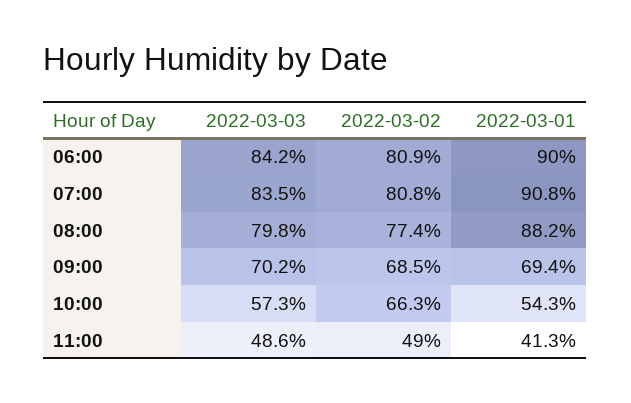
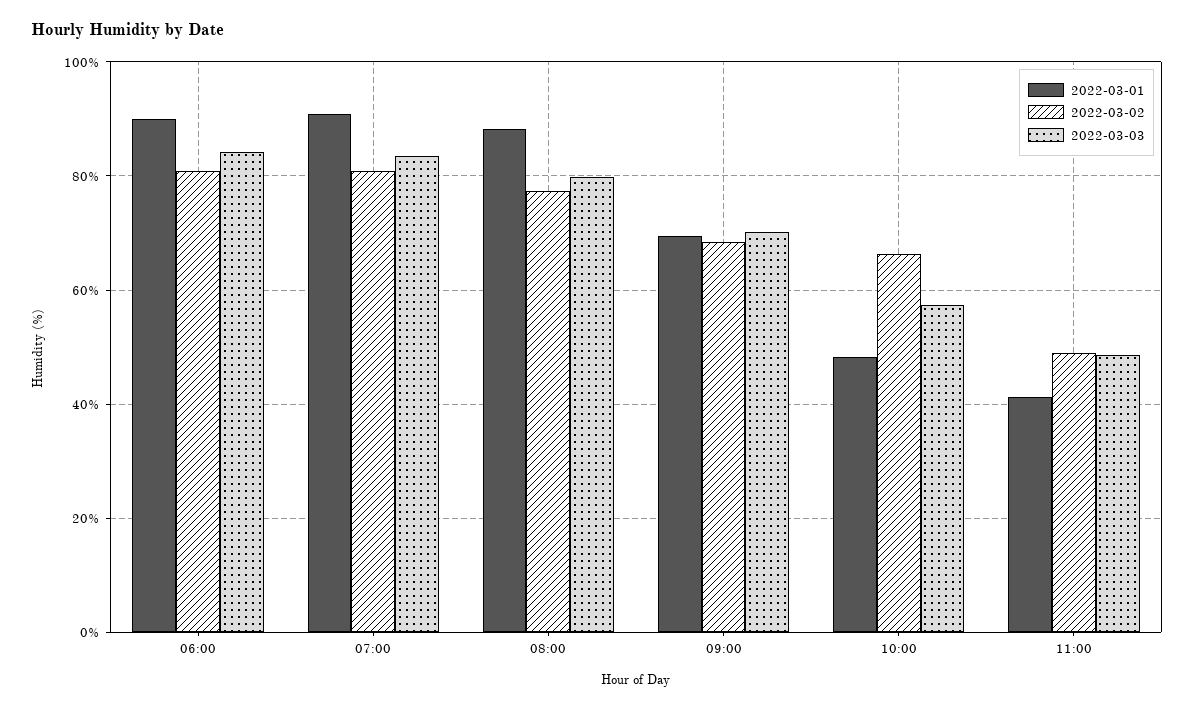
  {
    "2022-03-03": {
      "06:00": 84.2,
      "07:00": 83.5,
      "08:00": 79.8,
      "09:00": 70.2,
      "10:00": 57.3,
      "11:00": 48.6
    },
    "2022-03-02": {
      "06:00": 80.9,
      "07:00": 80.8,
      "08:00": 77.4,
      "09:00": 68.5,
      "10:00": 66.3,
      "11:00": 49
    },
    "2022-03-01": {
      "06:00": 90,
      "07:00": 90.8,
      "08:00": 88.2,
      "09:00": 69.4,
-     "10:00": 54.3,
+     "10:00": 48,
      "11:00": 41.3
    }
  }

